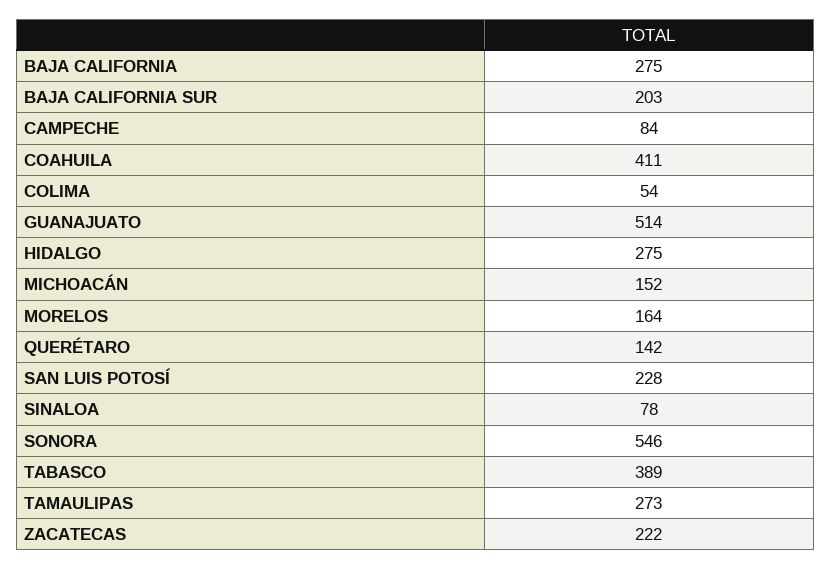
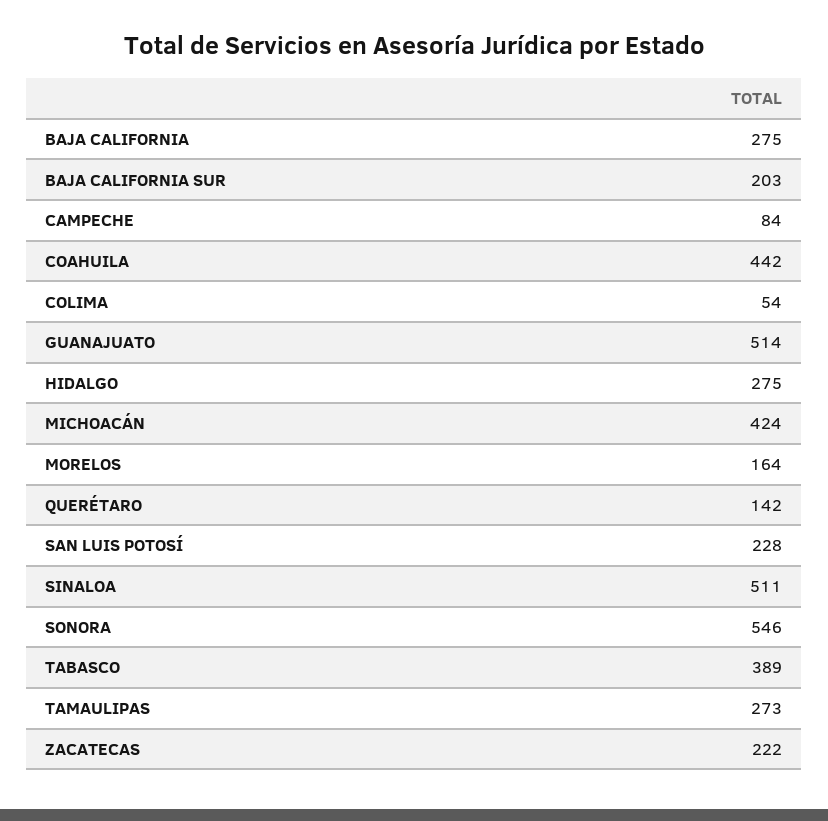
  {
    "BAJA CALIFORNIA": 275,
    "BAJA CALIFORNIA SUR": 203,
    "CAMPECHE": 84,
-   "COAHUILA": 411,
+   "COAHUILA": 442,
    "COLIMA": 54,
    "GUANAJUATO": 514,
    "HIDALGO": 275,
-   "MICHOACÁN": 152,
+   "MICHOACÁN": 424,
    "MORELOS": 164,
    "QUERÉTARO": 142,
    "SAN LUIS POTOSÍ": 228,
-   "SINALOA": 78,
+   "SINALOA": 511,
    "SONORA": 546,
    "TABASCO": 389,
    "TAMAULIPAS": 273,
    "ZACATECAS": 222
  }

